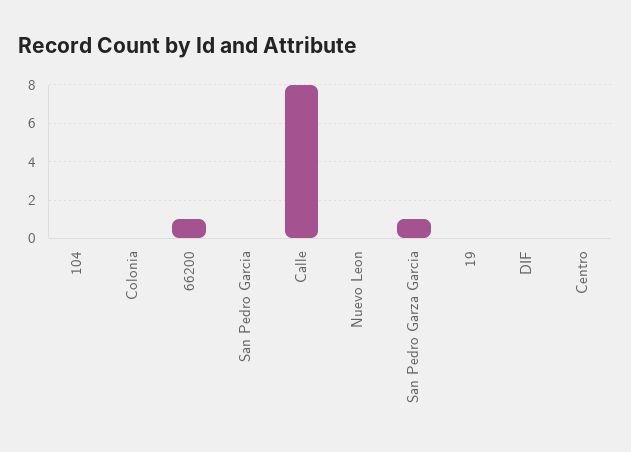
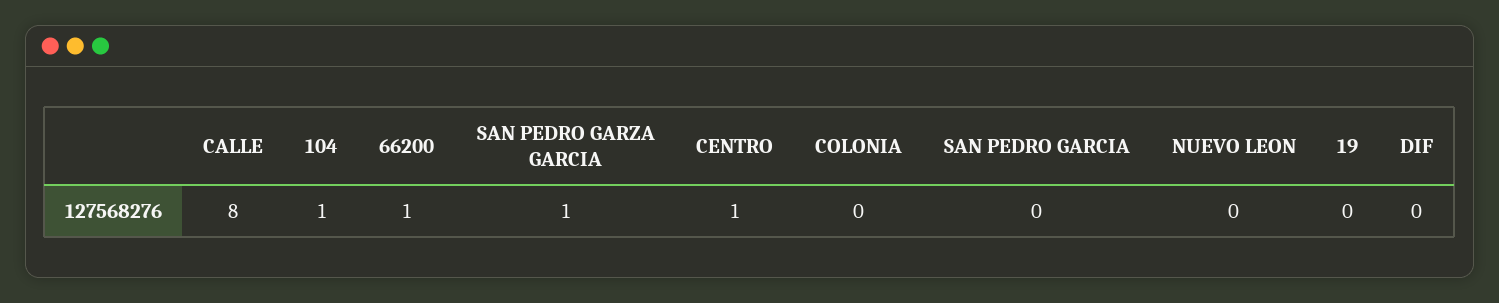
  {
-   "104": 0,
+   "104": 1,
    "Colonia": 0,
    "66200": 1,
    "San Pedro Garcia": 0,
    "Calle": 8,
    "Nuevo Leon": 0,
    "San Pedro Garza Garcia": 1,
    "19": 0,
    "DIF": 0,
-   "Centro": 0
+   "Centro": 1
  }

